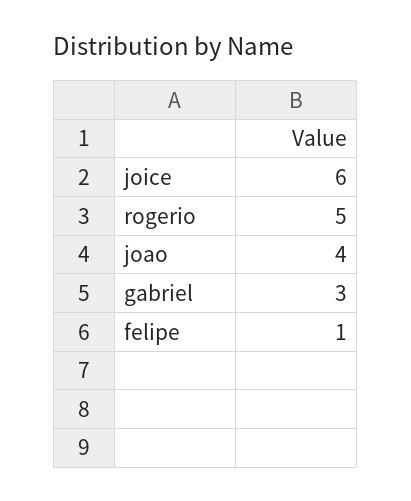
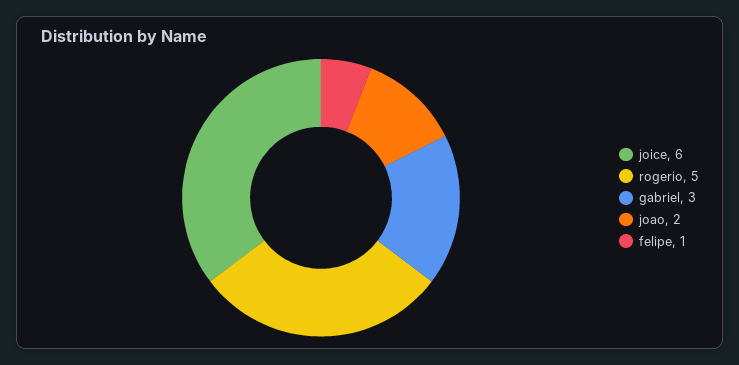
  {
    "joice": 6,
    "rogerio": 5,
-   "joao": 4,
+   "joao": 2,
    "gabriel": 3,
    "felipe": 1
  }

